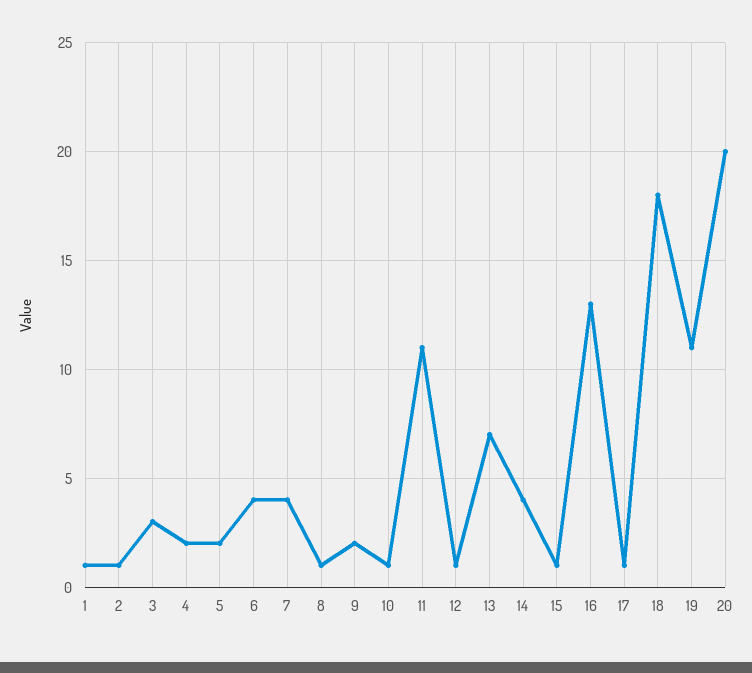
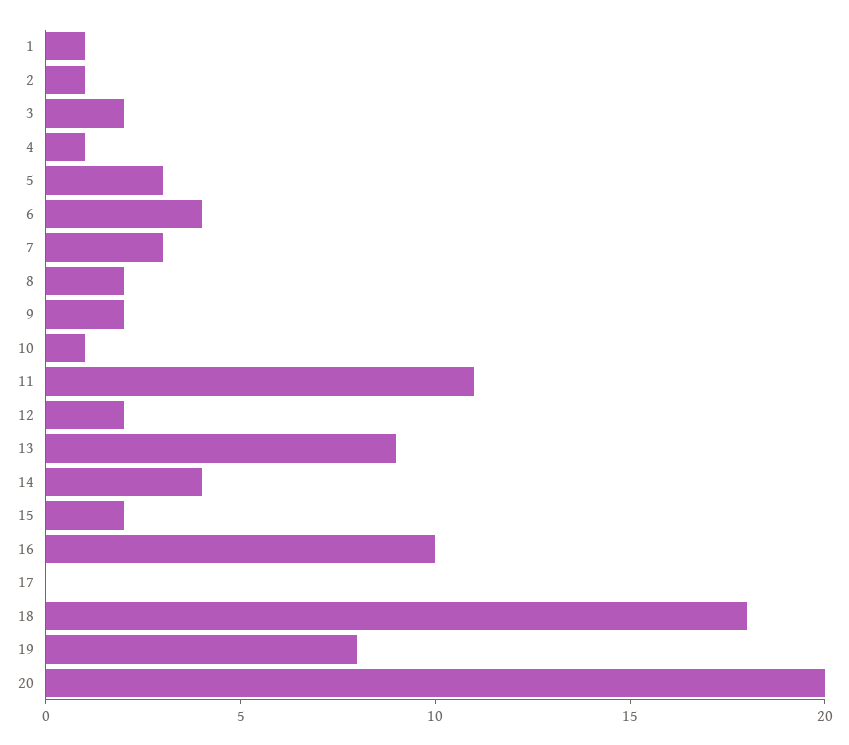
  {
    "1": 1,
    "2": 1,
-   "3": 3,
+   "3": 2,
-   "4": 2,
+   "4": 1,
-   "5": 2,
+   "5": 3,
    "6": 4,
-   "7": 4,
+   "7": 3,
-   "8": 1,
+   "8": 2,
    "9": 2,
    "10": 1,
    "11": 11,
-   "12": 1,
+   "12": 2,
-   "13": 7,
+   "13": 9,
    "14": 4,
-   "15": 1,
+   "15": 2,
-   "16": 13,
+   "16": 10,
-   "17": 1,
+   "17": 0,
    "18": 18,
-   "19": 11,
+   "19": 8,
    "20": 20
  }

